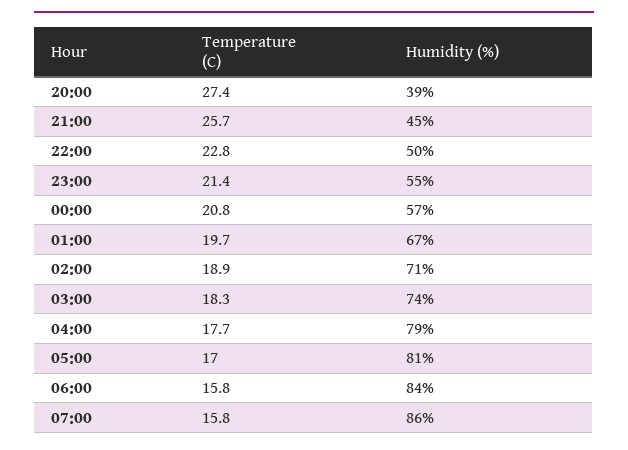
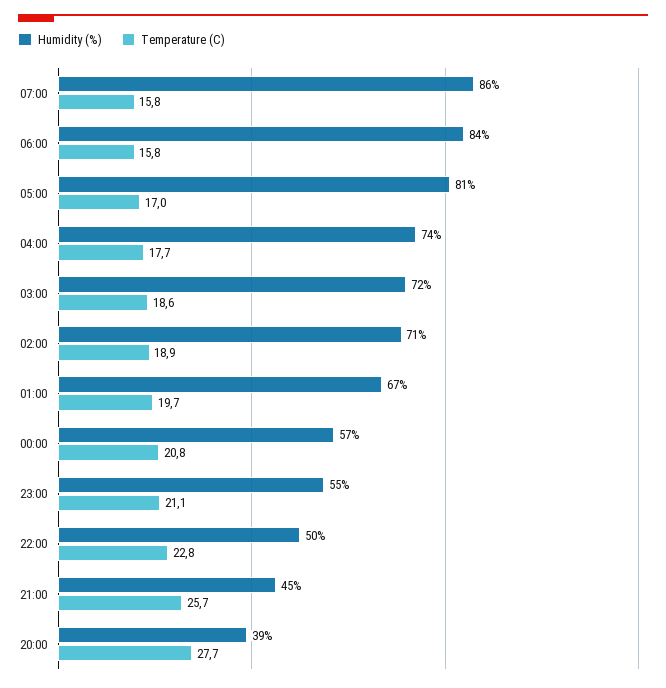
  {
    "Temperature (C)": {
-     "20:00": 27.4,
+     "20:00": 27.7,
      "21:00": 25.7,
      "22:00": 22.8,
-     "23:00": 21.4,
+     "23:00": 21.1,
      "00:00": 20.8,
      "01:00": 19.7,
      "02:00": 18.9,
-     "03:00": 18.3,
+     "03:00": 18.6,
      "04:00": 17.7,
      "05:00": 17,
      "06:00": 15.8,
      "07:00": 15.8
    },
    "Humidity (%)": {
      "20:00": 39,
      "21:00": 45,
      "22:00": 50,
      "23:00": 55,
      "00:00": 57,
      "01:00": 67,
      "02:00": 71,
-     "03:00": 74,
+     "03:00": 72,
-     "04:00": 79,
+     "04:00": 74,
      "05:00": 81,
      "06:00": 84,
      "07:00": 86
    }
  }

